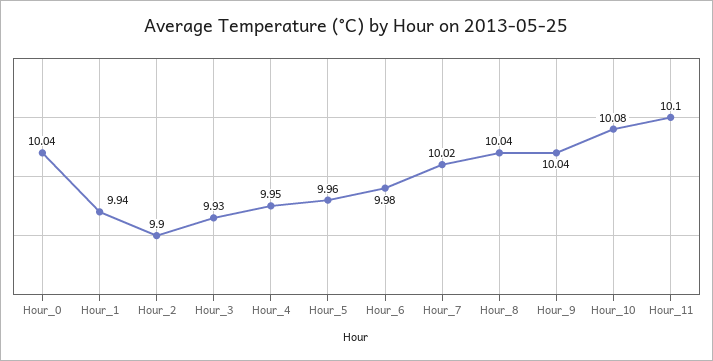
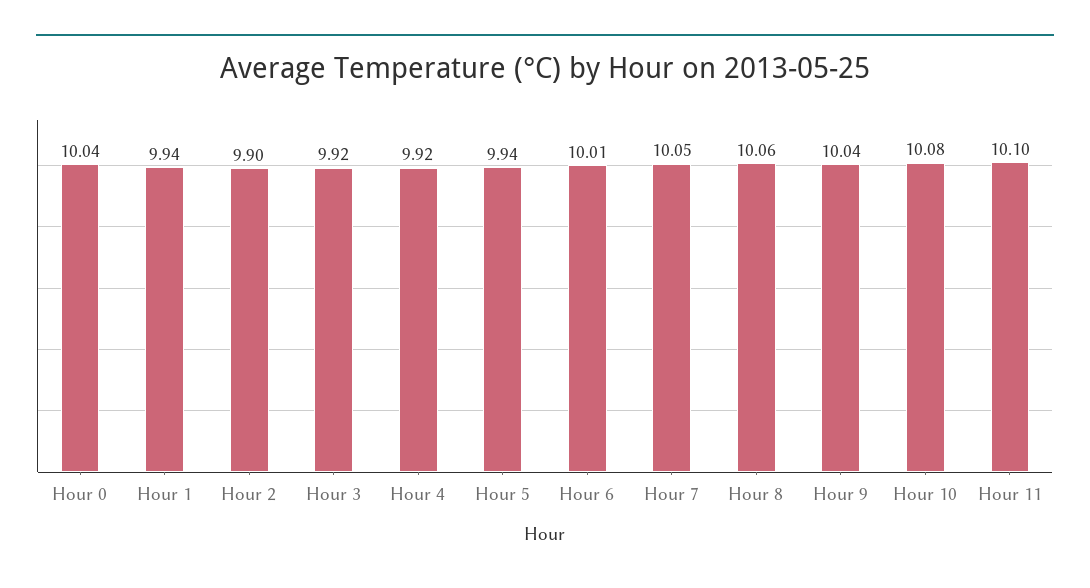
  {
    "Hour_0": 10.04,
    "Hour_1": 9.94,
    "Hour_2": 9.9,
-   "Hour_3": 9.93,
+   "Hour_3": 9.92,
-   "Hour_4": 9.95,
+   "Hour_4": 9.92,
-   "Hour_5": 9.96,
+   "Hour_5": 9.94,
-   "Hour_6": 9.98,
+   "Hour_6": 10.01,
-   "Hour_7": 10.02,
+   "Hour_7": 10.05,
-   "Hour_8": 10.04,
+   "Hour_8": 10.06,
    "Hour_9": 10.04,
    "Hour_10": 10.08,
    "Hour_11": 10.1
  }

